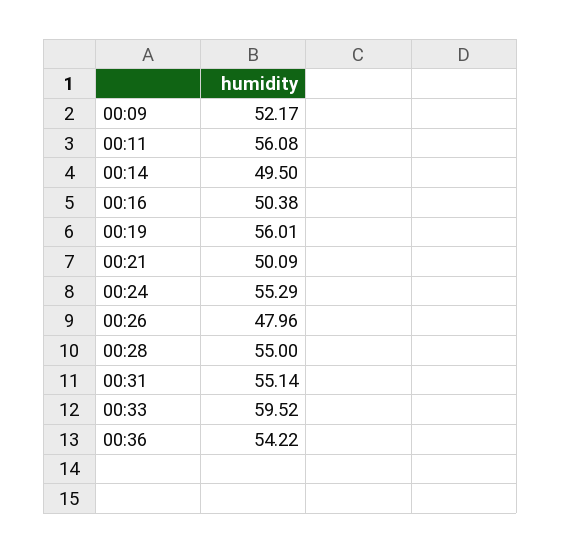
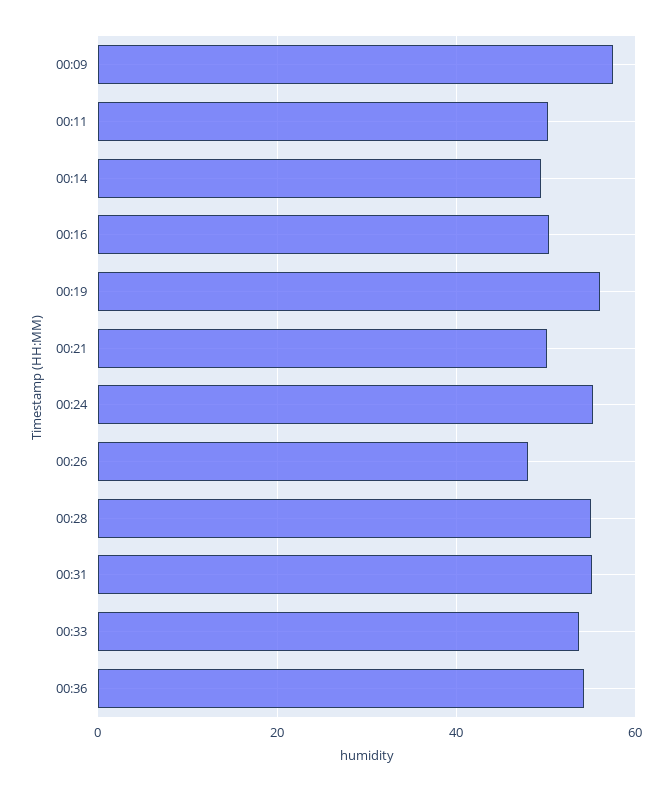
  {
-   "00:09": 52.17,
+   "00:09": 58,
-   "00:11": 56.08,
+   "00:11": 50,
    "00:14": 49.5,
    "00:16": 50.38,
    "00:19": 56.01,
    "00:21": 50.09,
    "00:24": 55.29,
    "00:26": 47.96,
    "00:28": 55,
    "00:31": 55.14,
-   "00:33": 59.52,
+   "00:33": 54,
    "00:36": 54.22
  }

